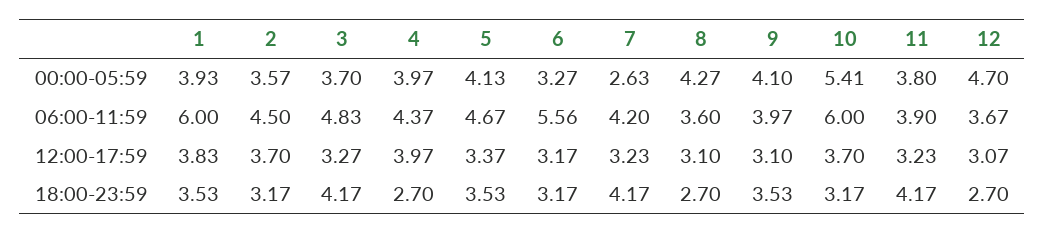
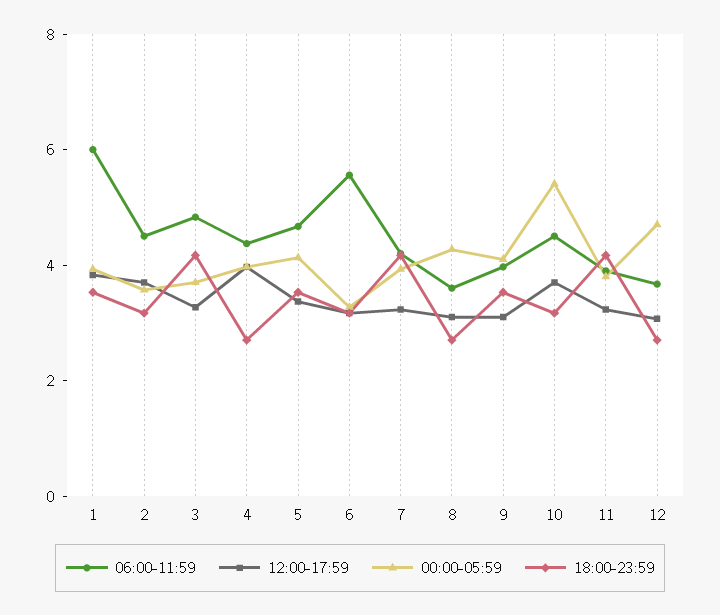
  {
    "00:00-05:59": {
      "1": 3.93,
      "2": 3.57,
      "3": 3.7,
      "4": 3.97,
      "5": 4.13,
      "6": 3.27,
-     "7": 2.63,
+     "7": 4,
      "8": 4.27,
      "9": 4.1,
      "10": 5.41,
      "11": 3.8,
      "12": 4.7
    },
    "06:00-11:59": {
      "1": 6,
      "2": 4.5,
      "3": 4.83,
      "4": 4.37,
      "5": 4.67,
      "6": 5.56,
      "7": 4.2,
      "8": 3.6,
      "9": 3.97,
-     "10": 6,
+     "10": 4.5,
      "11": 3.9,
      "12": 3.67
    },
    "12:00-17:59": {
      "1": 3.83,
      "2": 3.7,
      "3": 3.27,
      "4": 3.97,
      "5": 3.37,
      "6": 3.17,
      "7": 3.23,
      "8": 3.1,
      "9": 3.1,
      "10": 3.7,
      "11": 3.23,
      "12": 3.07
    },
    "18:00-23:59": {
      "1": 3.53,
      "2": 3.17,
      "3": 4.17,
      "4": 2.7,
      "5": 3.53,
      "6": 3.17,
      "7": 4.17,
      "8": 2.7,
      "9": 3.53,
      "10": 3.17,
      "11": 4.17,
      "12": 2.7
    }
  }

